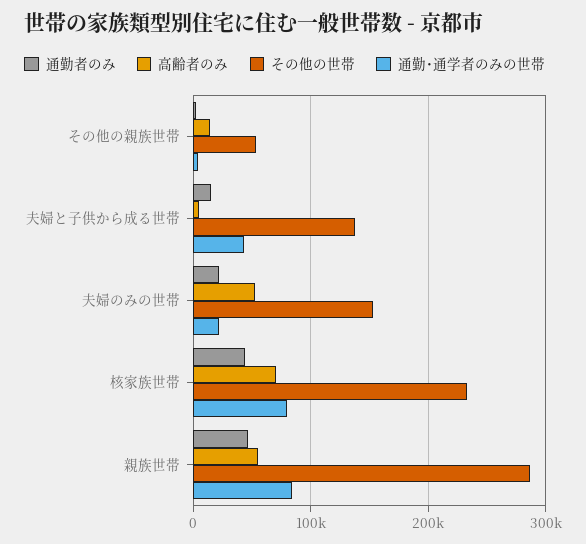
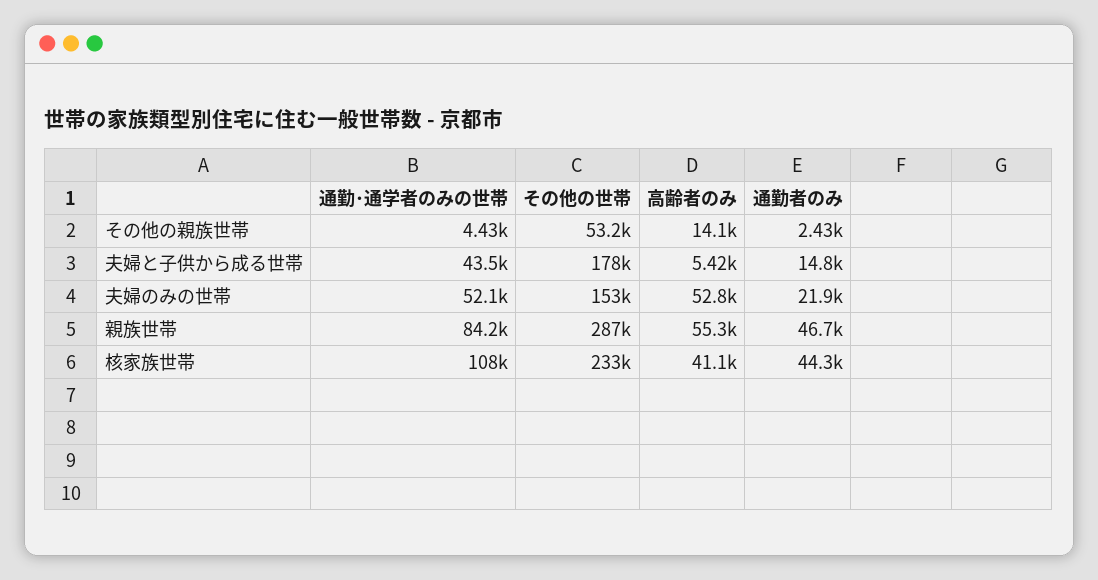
  {
    "通勤者のみ": {
      "その他の親族世帯": 2430,
      "夫婦と子供から成る世帯": 14800,
      "夫婦のみの世帯": 21900,
      "核家族世帯": 44300,
      "親族世帯": 46700
    },
    "高齢者のみ": {
      "その他の親族世帯": 14100,
      "夫婦と子供から成る世帯": 5420,
      "夫婦のみの世帯": 52800,
-     "核家族世帯": 70000,
+     "核家族世帯": 41100,
      "親族世帯": 55300
    },
    "その他の世帯": {
      "その他の親族世帯": 53200,
-     "夫婦と子供から成る世帯": 140000,
+     "夫婦と子供から成る世帯": 178000,
      "夫婦のみの世帯": 153000,
      "核家族世帯": 233000,
      "親族世帯": 287000
    },
    "通勤･通学者のみの世帯": {
      "その他の親族世帯": 4430,
      "夫婦と子供から成る世帯": 43500,
-     "夫婦のみの世帯": 20000,
+     "夫婦のみの世帯": 52100,
-     "核家族世帯": 80000,
+     "核家族世帯": 108000,
      "親族世帯": 84200
    }
  }

